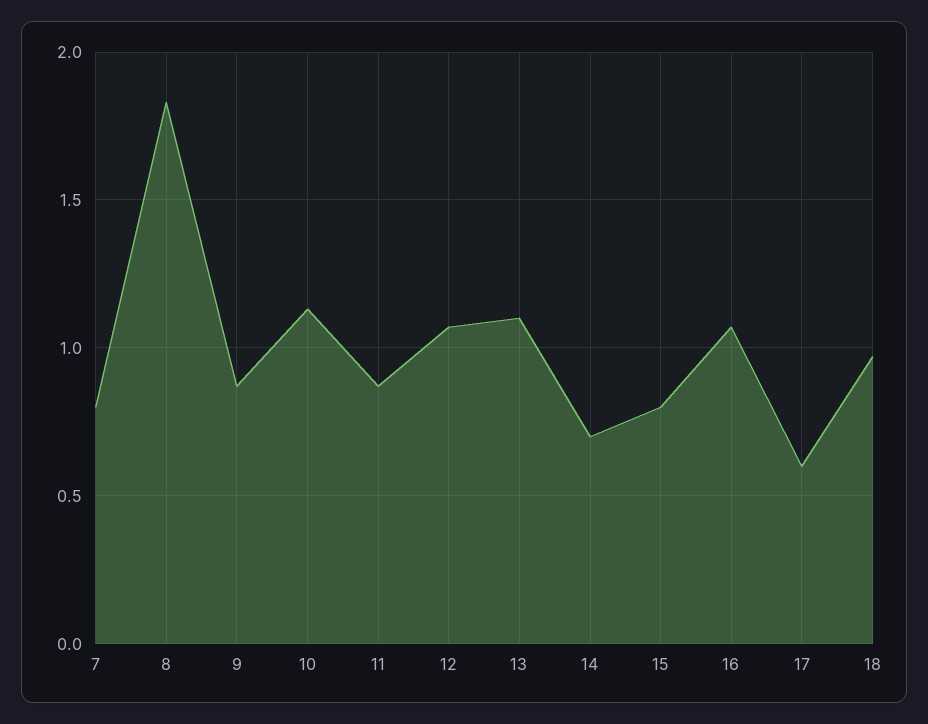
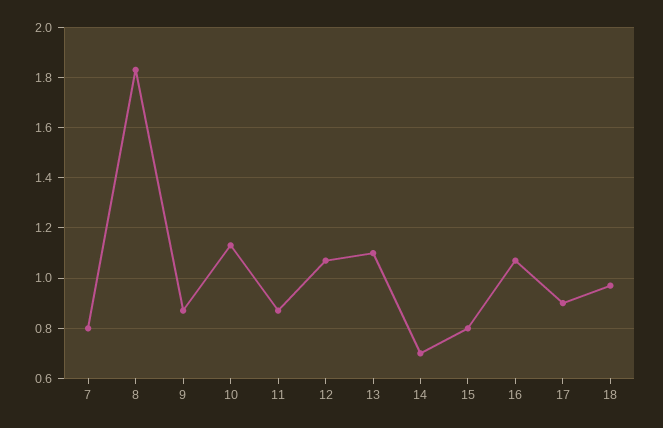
  {
    "7": 0.8,
    "8": 1.85,
    "9": 0.85,
    "10": 1.15,
    "11": 0.85,
    "12": 1.05,
    "13": 1.1,
    "14": 0.7,
    "15": 0.8,
    "16": 1.05,
-   "17": 0.6,
+   "17": 0.9,
    "18": 0.95
  }

